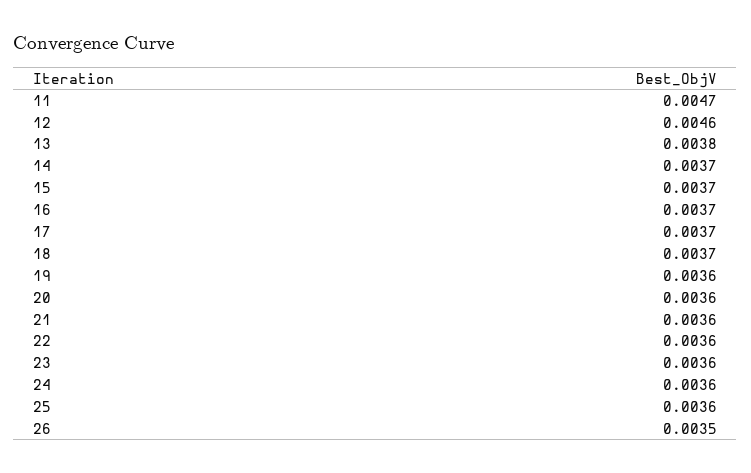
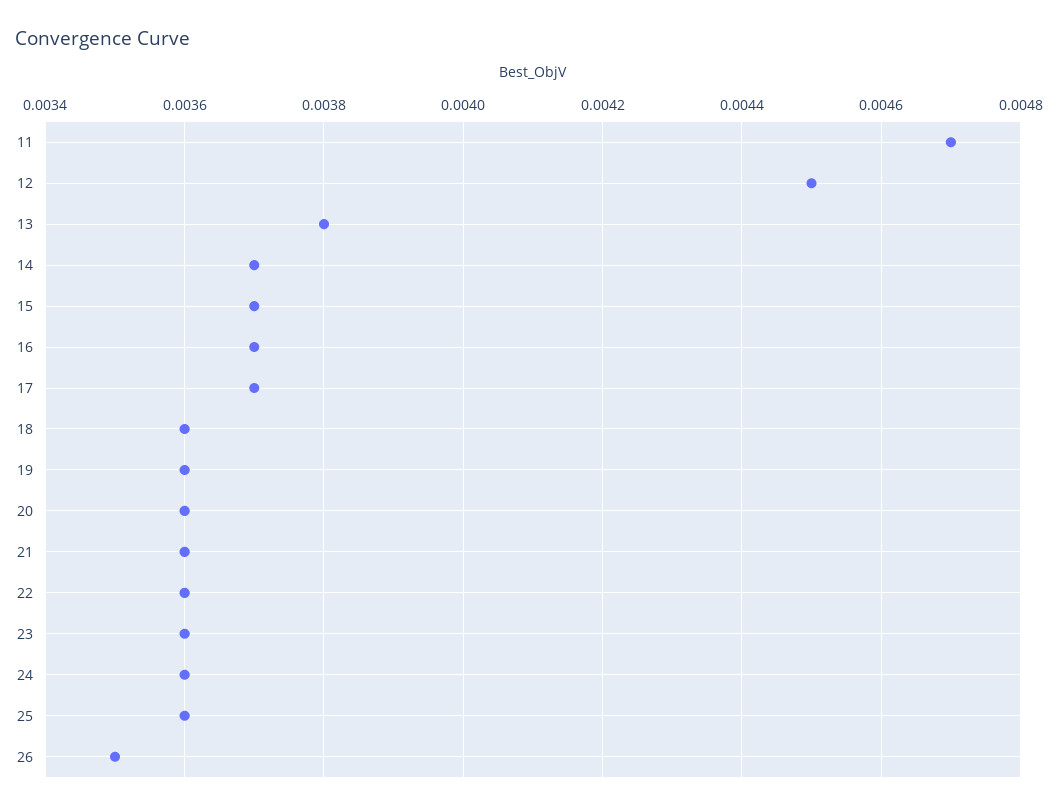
  {
    "11": 0.0047,
-   "12": 0.0046,
+   "12": 0.0045,
    "13": 0.0038,
    "14": 0.0037,
    "15": 0.0037,
    "16": 0.0037,
    "17": 0.0037,
-   "18": 0.0037,
+   "18": 0.0036,
    "19": 0.0036,
    "20": 0.0036,
    "21": 0.0036,
    "22": 0.0036,
    "23": 0.0036,
    "24": 0.0036,
    "25": 0.0036,
    "26": 0.0035
  }

